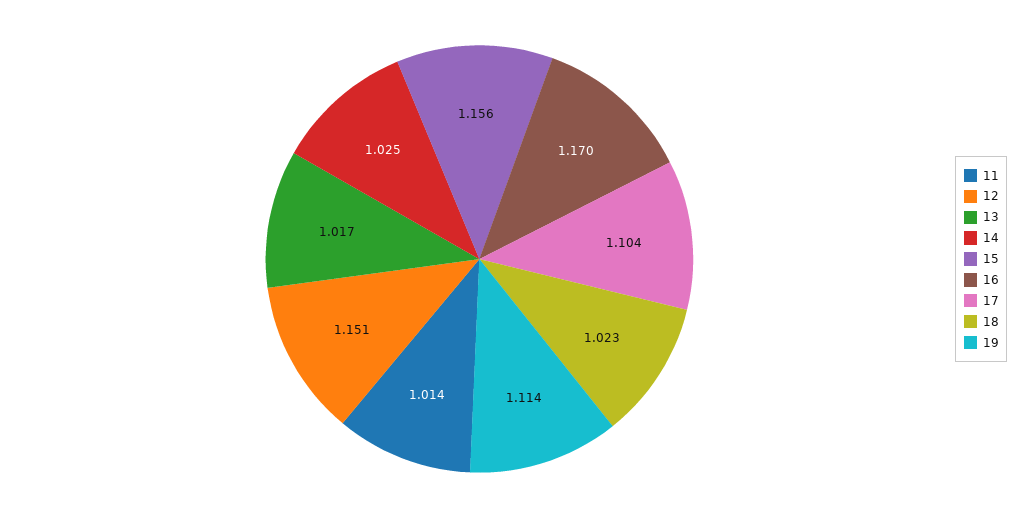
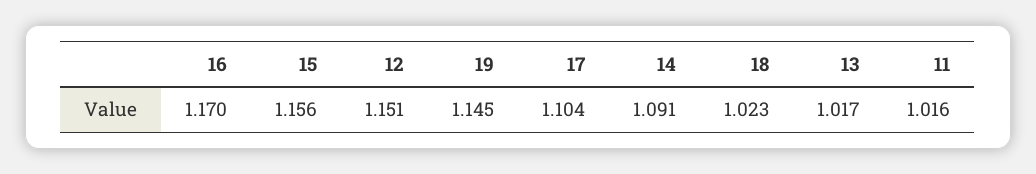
  {
-   "11": 1.014,
+   "11": 1.016,
    "12": 1.151,
    "13": 1.017,
-   "14": 1.025,
+   "14": 1.091,
    "15": 1.156,
    "16": 1.17,
    "17": 1.104,
    "18": 1.023,
-   "19": 1.114
+   "19": 1.145
  }

